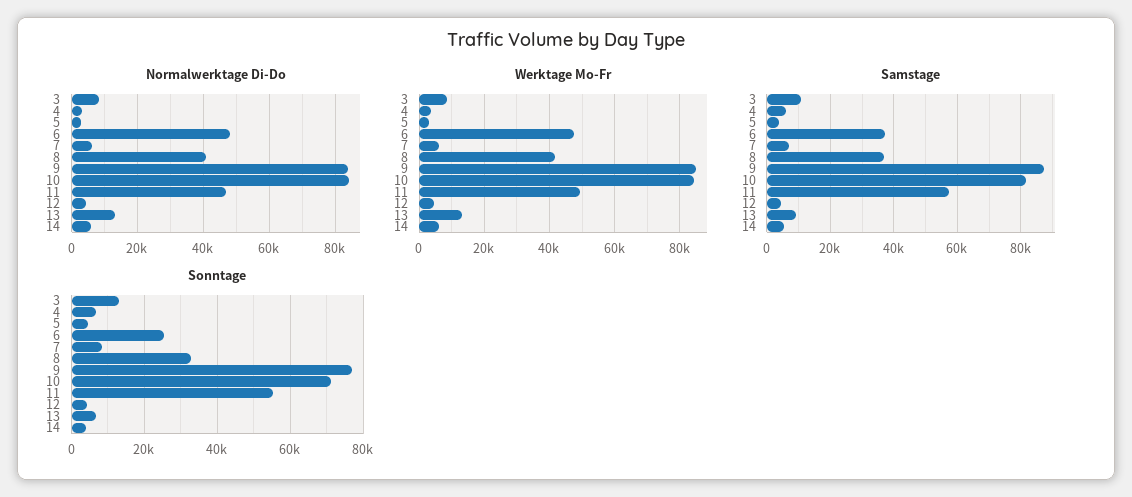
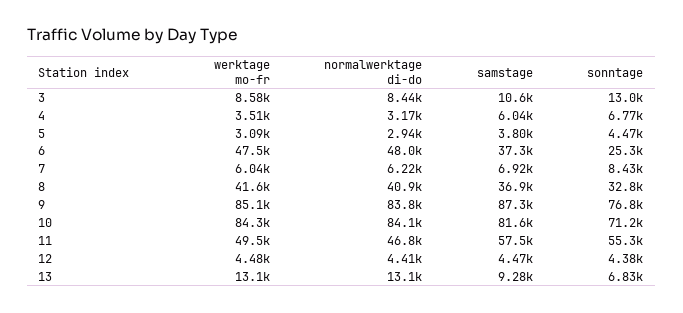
  {
    "Normalwerktage Di-Do": {
      "3": 8440,
      "4": 3170,
      "5": 2940,
      "6": 48000,
      "7": 6220,
      "8": 40900,
      "9": 83800,
      "10": 84100,
      "11": 46800,
      "12": 4410,
-     "13": 13100,
+     "13": 13100
-     "14": 6000
    },
    "Werktage Mo-Fr": {
      "3": 8580,
      "4": 3510,
      "5": 3090,
      "6": 47500,
      "7": 6040,
      "8": 41600,
      "9": 85100,
      "10": 84300,
      "11": 49500,
      "12": 4480,
-     "13": 13100,
+     "13": 13100
-     "14": 6000
    },
    "Samstage": {
      "3": 10600,
      "4": 6040,
      "5": 3800,
      "6": 37300,
      "7": 6920,
      "8": 36900,
      "9": 87300,
      "10": 81600,
      "11": 57500,
      "12": 4470,
-     "13": 9280,
+     "13": 9280
-     "14": 6000
    },
    "Sonntage": {
      "3": 13000,
      "4": 6770,
      "5": 4470,
      "6": 25300,
      "7": 8430,
      "8": 32800,
      "9": 76800,
      "10": 71200,
      "11": 55300,
      "12": 4380,
-     "13": 6830,
+     "13": 6830
-     "14": 4000
    }
  }

